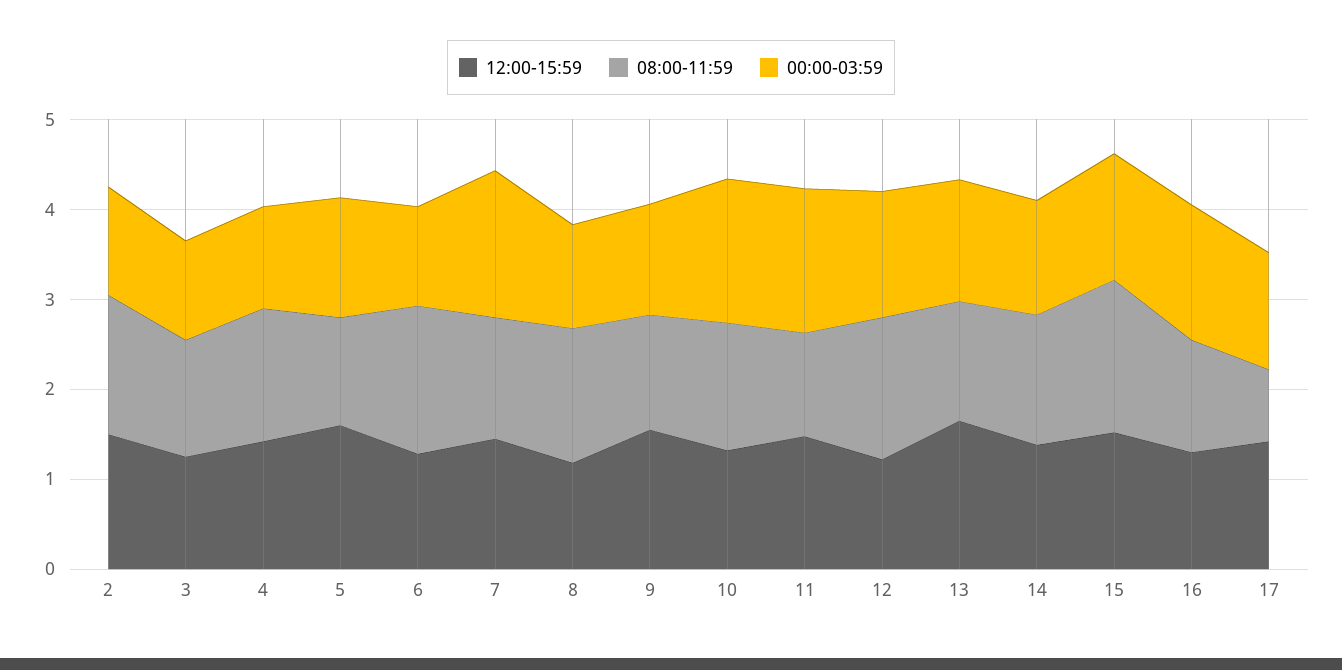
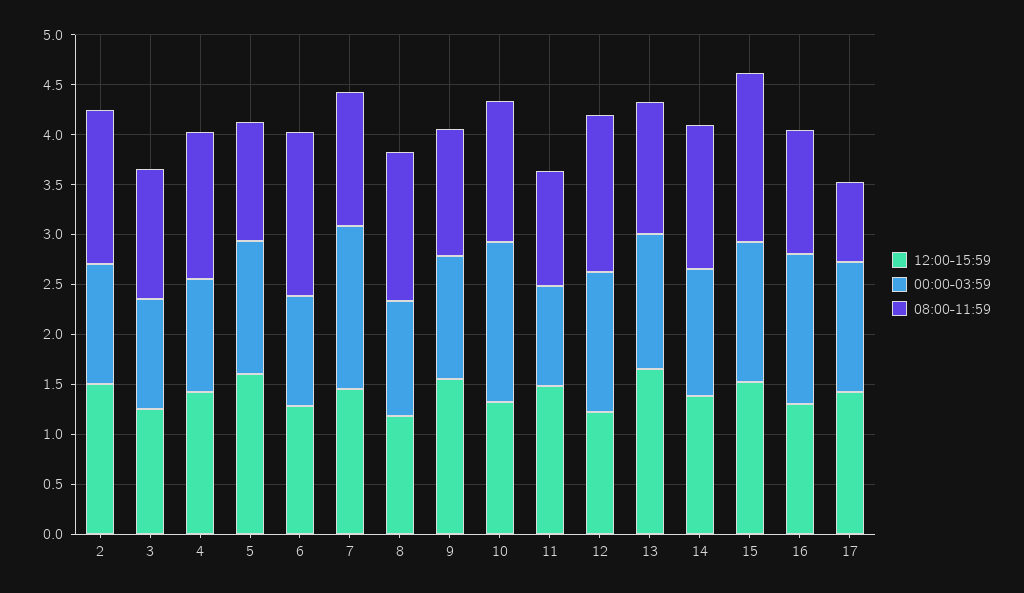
  {
    "12:00-15:59": {
      "2": 1.5,
      "3": 1.3,
      "4": 1.4,
      "5": 1.6,
      "6": 1.3,
      "7": 1.5,
      "8": 1.2,
      "9": 1.6,
      "10": 1.3,
      "11": 1.5,
      "12": 1.2,
      "13": 1.7,
      "14": 1.4,
      "15": 1.5,
      "16": 1.3,
      "17": 1.4
    },
    "08:00-11:59": {
      "2": 1.6,
      "3": 1.3,
      "4": 1.5,
      "5": 1.2,
      "6": 1.7,
      "7": 1.4,
      "8": 1.5,
      "9": 1.3,
      "10": 1.4,
      "11": 1.2,
      "12": 1.6,
      "13": 1.3,
      "14": 1.5,
      "15": 1.7,
      "16": 1.3,
      "17": 0.8
    },
    "00:00-03:59": {
      "2": 1.2,
      "3": 1.1,
      "4": 1.1,
      "5": 1.3,
      "6": 1.1,
      "7": 1.6,
      "8": 1.2,
      "9": 1.2,
      "10": 1.6,
-     "11": 1.6,
+     "11": 1,
      "12": 1.4,
      "13": 1.4,
      "14": 1.3,
      "15": 1.4,
      "16": 1.5,
      "17": 1.3
    }
  }

